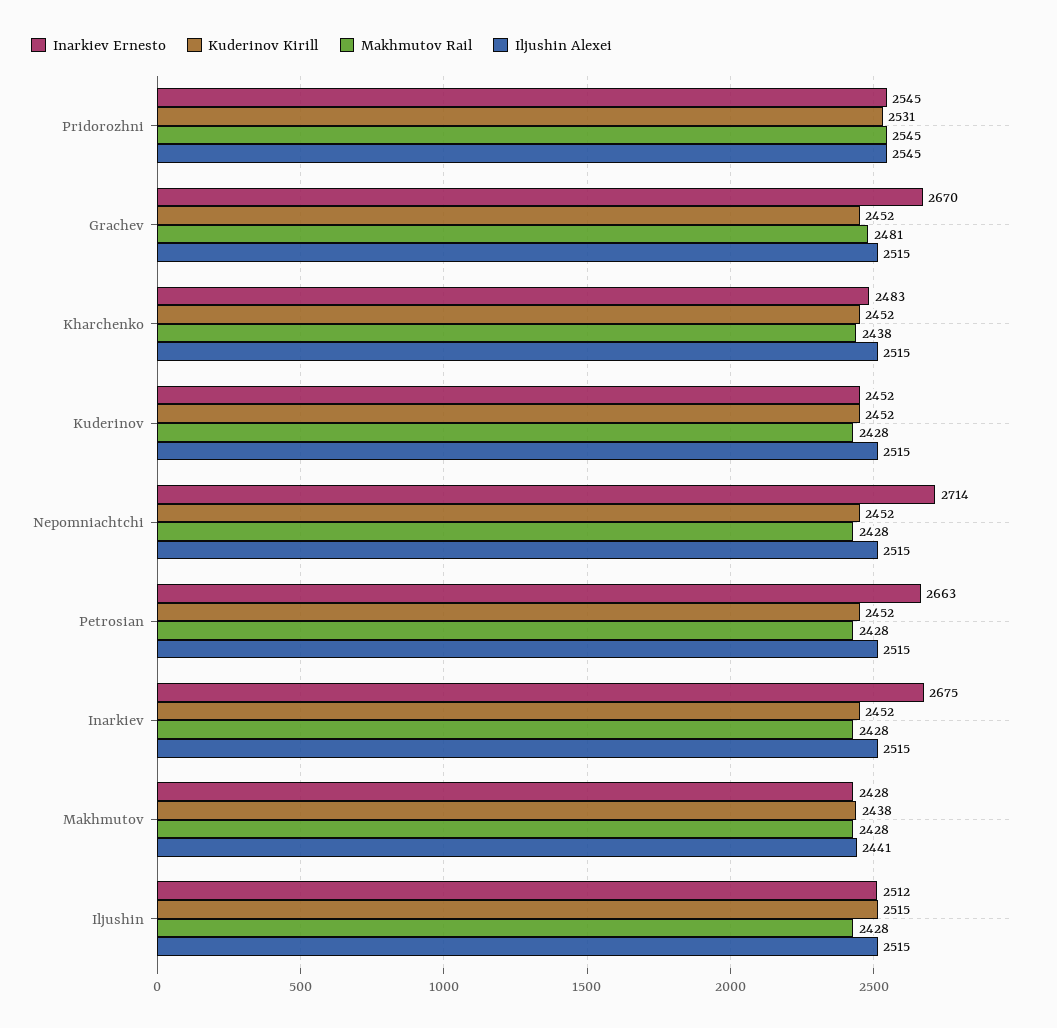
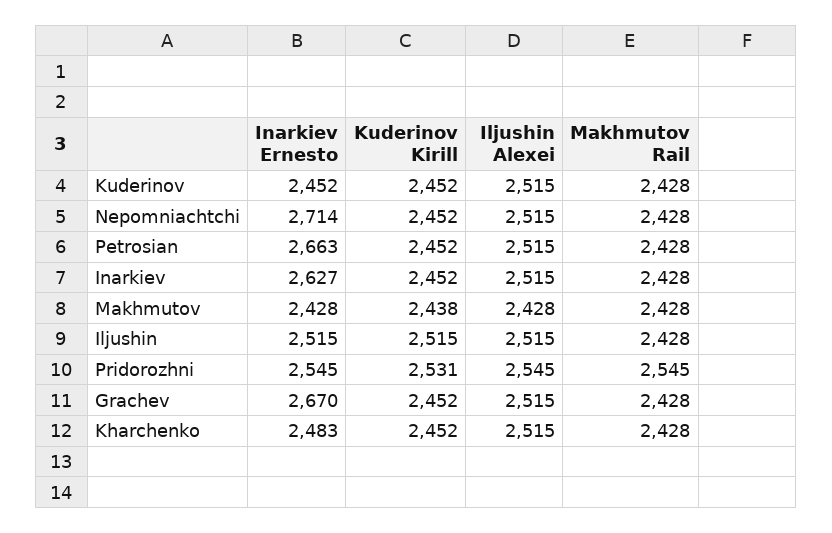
  {
    "Inarkiev Ernesto": {
      "Pridorozhni": 2545,
      "Grachev": 2670,
      "Kharchenko": 2483,
      "Kuderinov": 2452,
      "Nepomniachtchi": 2714,
      "Petrosian": 2663,
-     "Inarkiev": 2675,
+     "Inarkiev": 2627,
      "Makhmutov": 2428,
-     "Iljushin": 2512
+     "Iljushin": 2515
    },
    "Kuderinov Kirill": {
      "Pridorozhni": 2531,
      "Grachev": 2452,
      "Kharchenko": 2452,
      "Kuderinov": 2452,
      "Nepomniachtchi": 2452,
      "Petrosian": 2452,
      "Inarkiev": 2452,
      "Makhmutov": 2438,
      "Iljushin": 2515
    },
    "Makhmutov Rail": {
      "Pridorozhni": 2545,
-     "Grachev": 2481,
+     "Grachev": 2428,
-     "Kharchenko": 2438,
+     "Kharchenko": 2428,
      "Kuderinov": 2428,
      "Nepomniachtchi": 2428,
      "Petrosian": 2428,
      "Inarkiev": 2428,
      "Makhmutov": 2428,
      "Iljushin": 2428
    },
    "Iljushin Alexei": {
      "Pridorozhni": 2545,
      "Grachev": 2515,
      "Kharchenko": 2515,
      "Kuderinov": 2515,
      "Nepomniachtchi": 2515,
      "Petrosian": 2515,
      "Inarkiev": 2515,
-     "Makhmutov": 2441,
+     "Makhmutov": 2428,
      "Iljushin": 2515
    }
  }

